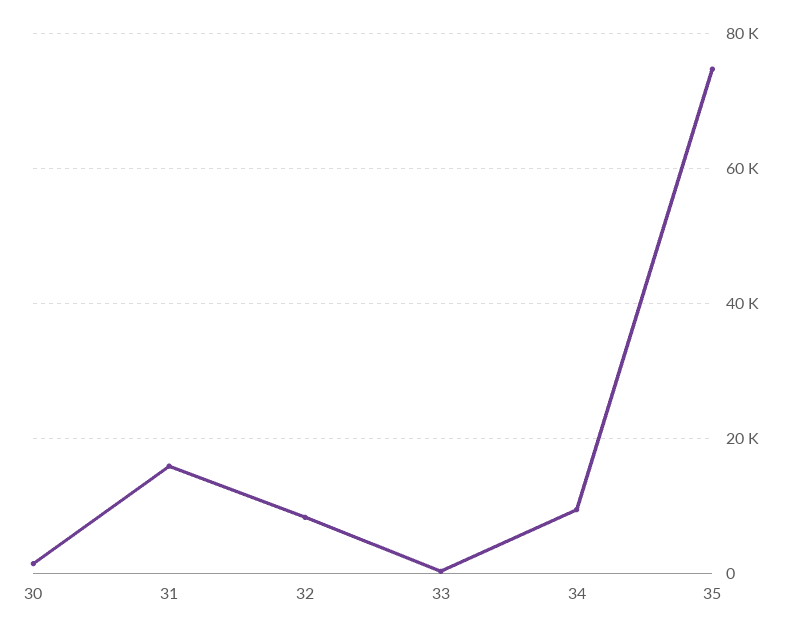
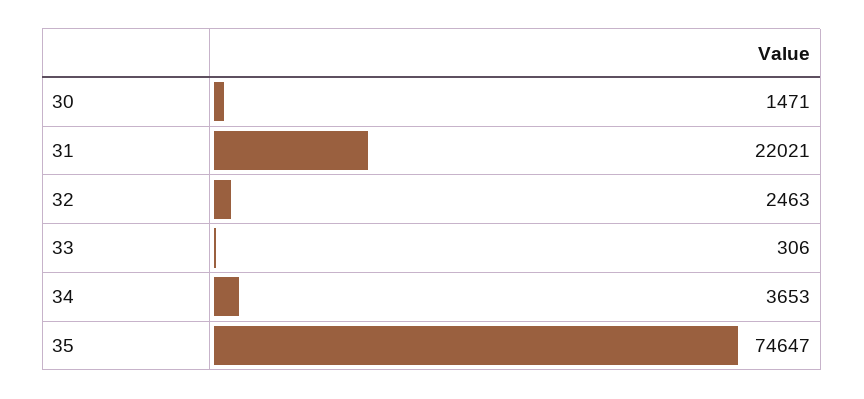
  {
    "30": 1471,
-   "31": 16000,
+   "31": 22021,
-   "32": 8000,
+   "32": 2463,
    "33": 306,
-   "34": 10000,
+   "34": 3653,
    "35": 74647
  }

